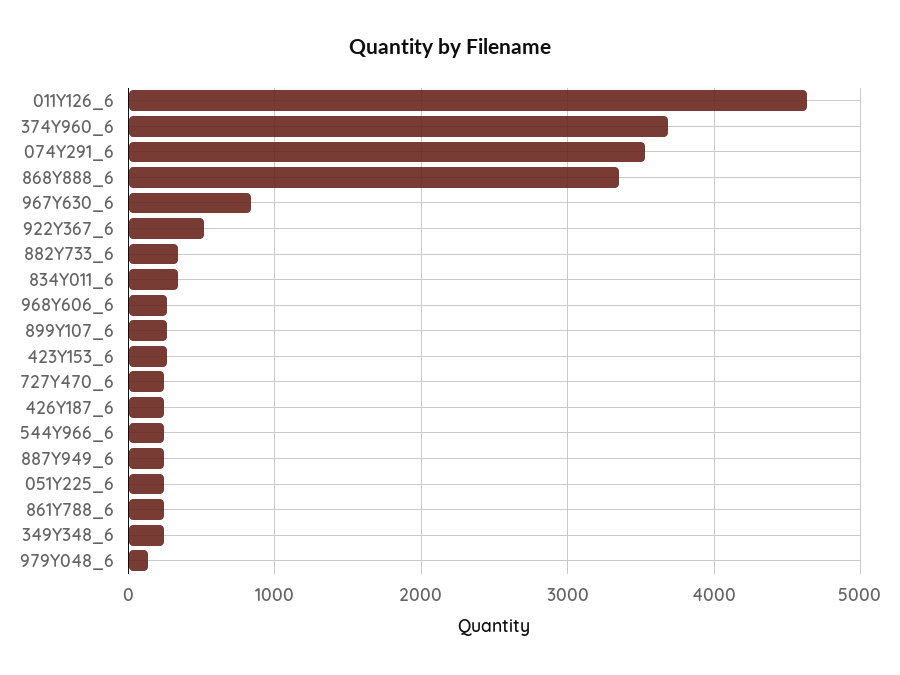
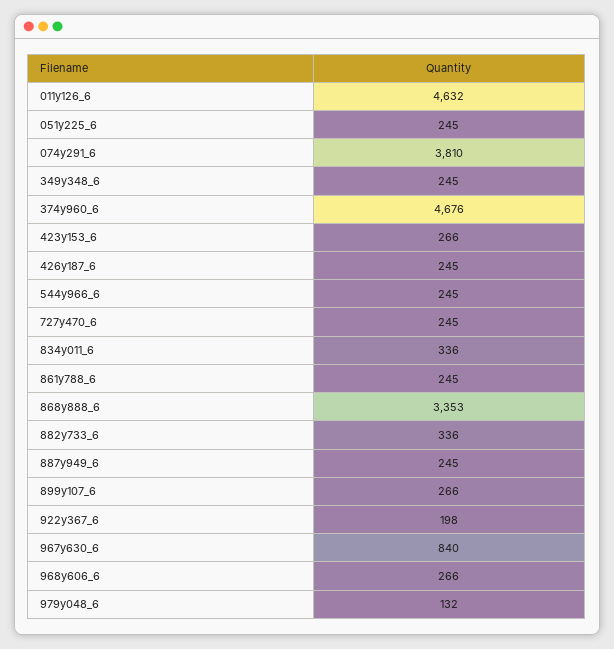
  {
    "011Y126_6": 4632,
-   "374Y960_6": 3700,
+   "374Y960_6": 4676,
-   "074Y291_6": 3500,
+   "074Y291_6": 3810,
    "868Y888_6": 3353,
    "967Y630_6": 840,
-   "922Y367_6": 500,
+   "922Y367_6": 198,
    "882Y733_6": 336,
    "834Y011_6": 336,
    "968Y606_6": 266,
    "899Y107_6": 266,
    "423Y153_6": 266,
    "727Y470_6": 245,
    "426Y187_6": 245,
    "544Y966_6": 245,
    "887Y949_6": 245,
    "051Y225_6": 245,
    "861Y788_6": 245,
    "349Y348_6": 245,
    "979Y048_6": 132
  }

